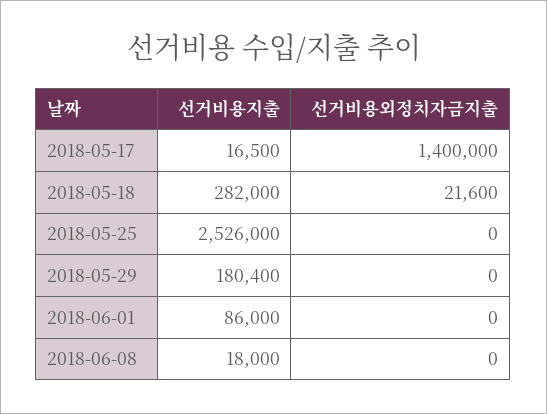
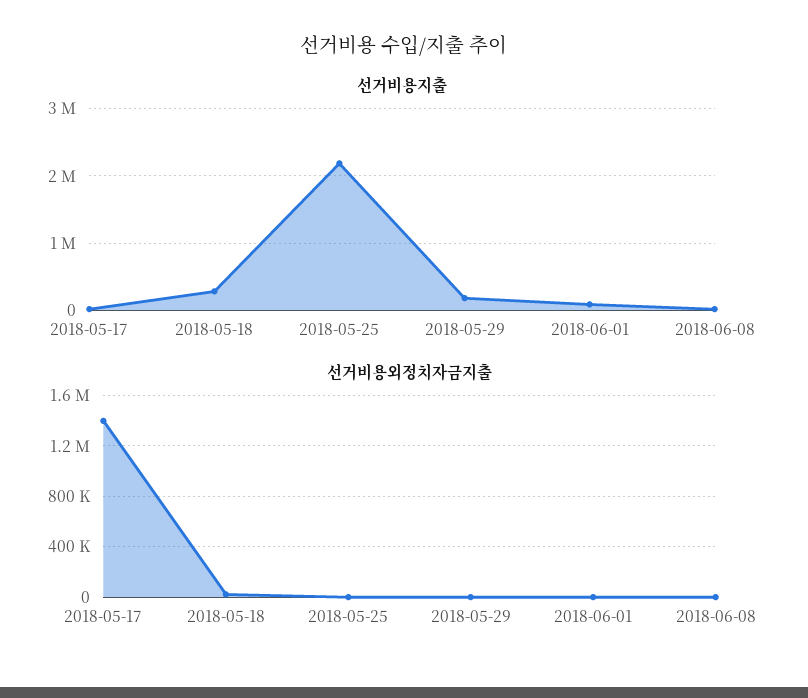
  {
    "선거비용지출": {
      "2018-05-17": 16500,
      "2018-05-18": 282000,
-     "2018-05-25": 2526000,
+     "2018-05-25": 2200000,
      "2018-05-29": 180400,
      "2018-06-01": 86000,
      "2018-06-08": 18000
    },
    "선거비용외정치자금지출": {
      "2018-05-17": 1400000,
      "2018-05-18": 21600,
      "2018-05-25": 0,
      "2018-05-29": 0,
      "2018-06-01": 0,
      "2018-06-08": 0
    }
  }

